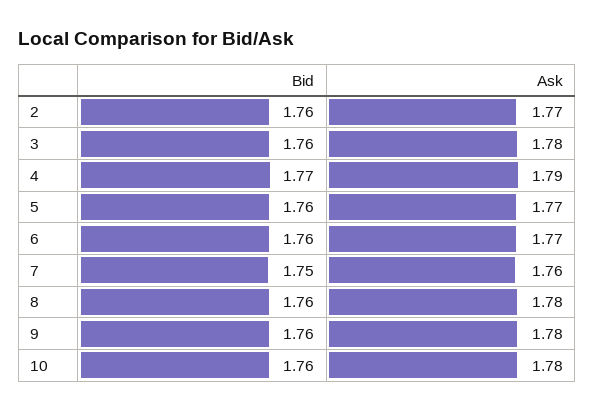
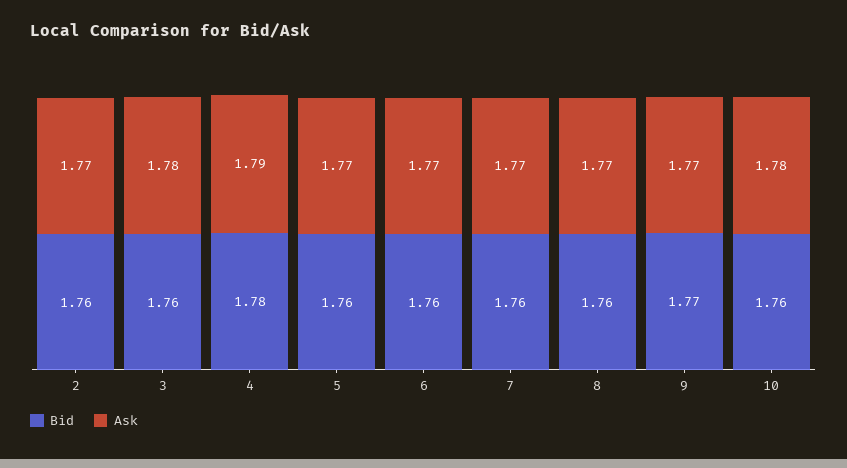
  {
    "Bid": {
      "2": 1.76,
      "3": 1.76,
-     "4": 1.77,
+     "4": 1.78,
      "5": 1.76,
      "6": 1.76,
-     "7": 1.75,
+     "7": 1.76,
      "8": 1.76,
-     "9": 1.76,
+     "9": 1.77,
      "10": 1.76
    },
    "Ask": {
      "2": 1.77,
      "3": 1.78,
      "4": 1.79,
      "5": 1.77,
      "6": 1.77,
-     "7": 1.76,
+     "7": 1.77,
-     "8": 1.78,
+     "8": 1.77,
-     "9": 1.78,
+     "9": 1.77,
      "10": 1.78
    }
  }

